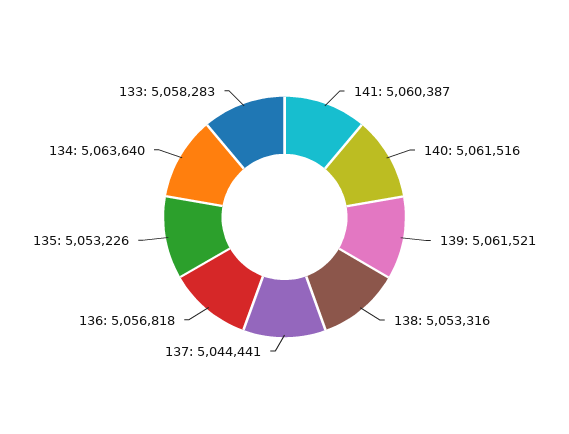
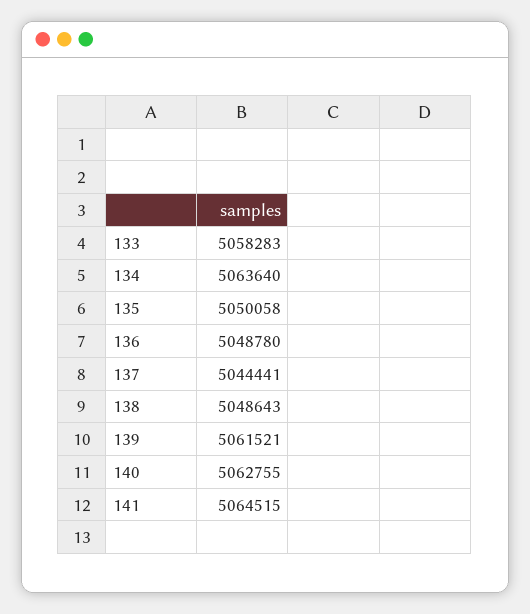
  {
-   "141": 5060387,
+   "141": 5064515,
-   "140": 5061516,
+   "140": 5062755,
    "139": 5061521,
-   "138": 5053316,
+   "138": 5048643,
    "137": 5044441,
-   "136": 5056818,
+   "136": 5048780,
-   "135": 5053226,
+   "135": 5050058,
    "134": 5063640,
    "133": 5058283
  }

